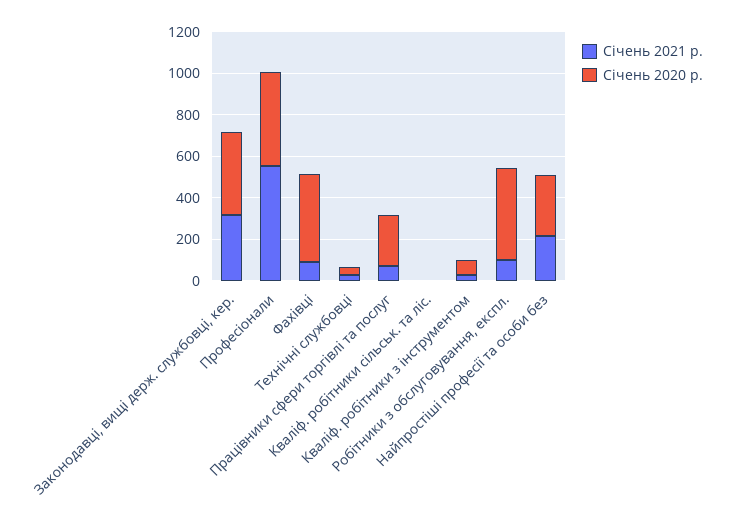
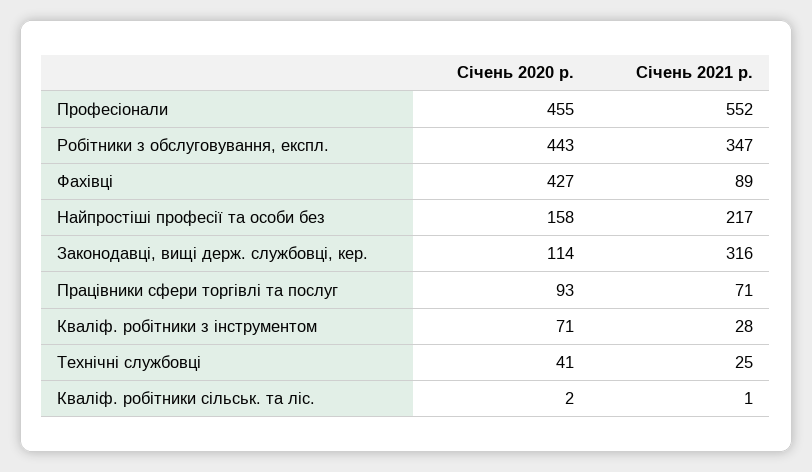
  {
    "Січень 2021 р.": {
      "Законодавці, вищі держ. службовці, кер.": 316,
      "Професіонали": 552,
      "Фахівці": 89,
      "Технічні службовці": 25,
      "Працівники сфери торгівлі та послуг": 71,
      "Кваліф. робітники сільськ. та ліс.": 1,
      "Кваліф. робітники з інструментом": 28,
-     "Робітники з обслуговування, експл.": 100,
+     "Робітники з обслуговування, експл.": 347,
      "Найпростіші професії та особи без": 217
    },
    "Січень 2020 р.": {
-     "Законодавці, вищі держ. службовці, кер.": 400,
+     "Законодавці, вищі держ. службовці, кер.": 114,
      "Професіонали": 455,
      "Фахівці": 427,
      "Технічні службовці": 41,
-     "Працівники сфери торгівлі та послуг": 250,
+     "Працівники сфери торгівлі та послуг": 93,
      "Кваліф. робітники сільськ. та ліс.": 2,
      "Кваліф. робітники з інструментом": 71,
      "Робітники з обслуговування, експл.": 443,
-     "Найпростіші професії та особи без": 300
+     "Найпростіші професії та особи без": 158
    }
  }

